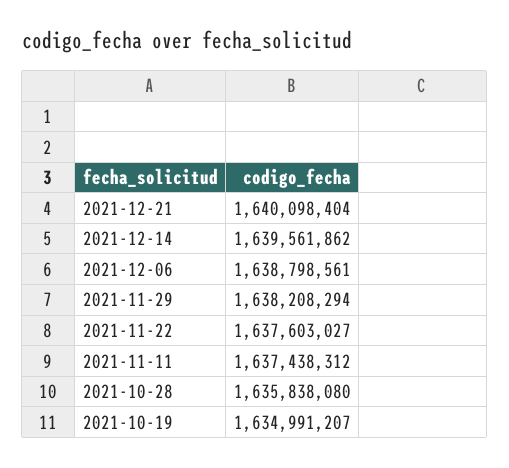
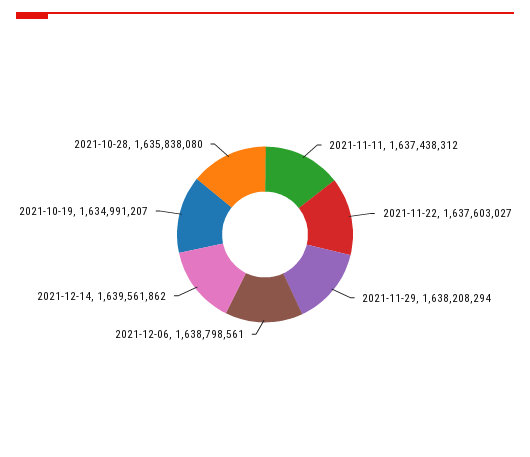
  {
-   "2021-12-21": 1640098404,
    "2021-12-14": 1639561862,
    "2021-12-06": 1638798561,
    "2021-11-29": 1638208294,
    "2021-11-22": 1637603027,
    "2021-11-11": 1637438312,
    "2021-10-28": 1635838080,
    "2021-10-19": 1634991207
  }

